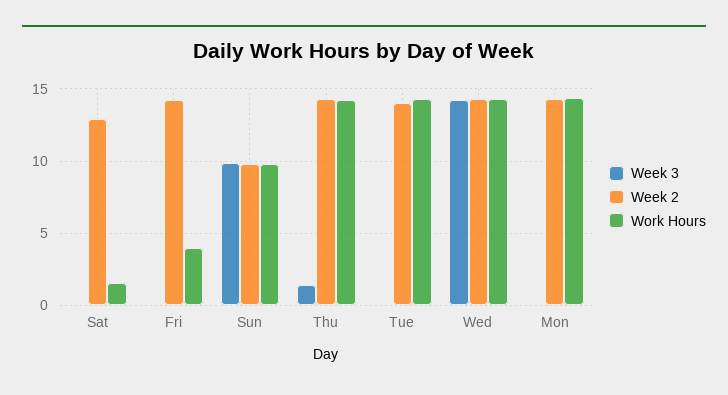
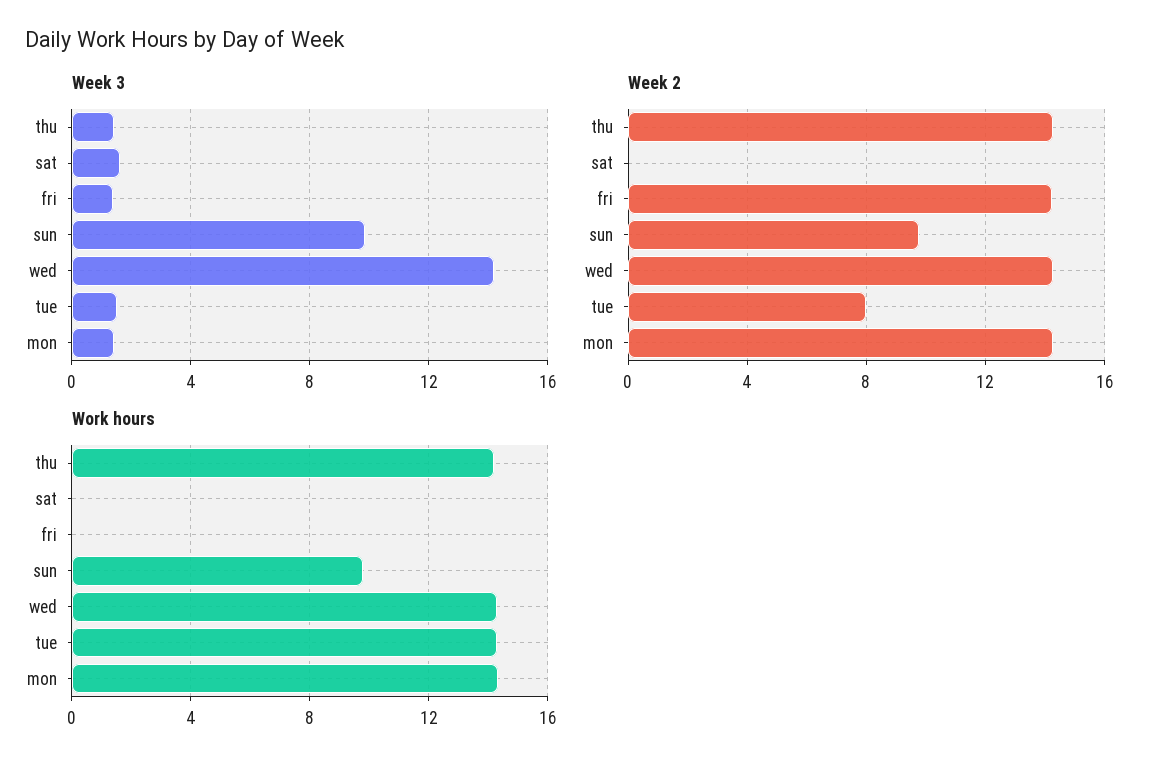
  {
    "Week 3": {
-     "Sat": 0,
+     "Sat": 1.5,
-     "Fri": 0,
+     "Fri": 1.5,
      "Sun": 10,
      "Thu": 1.5,
-     "Tue": 0,
+     "Tue": 1.5,
      "Wed": 14,
-     "Mon": 0
+     "Mon": 1.5
    },
    "Week 2": {
-     "Sat": 13,
+     "Sat": 0,
      "Fri": 14,
      "Sun": 10,
      "Thu": 14.5,
-     "Tue": 14,
+     "Tue": 8,
      "Wed": 14.5,
      "Mon": 14.5
    },
    "Work Hours": {
-     "Sat": 1.5,
+     "Sat": 0,
-     "Fri": 4,
+     "Fri": 0,
      "Sun": 10,
      "Thu": 14,
      "Tue": 14.5,
      "Wed": 14.5,
      "Mon": 14.5
    }
  }

